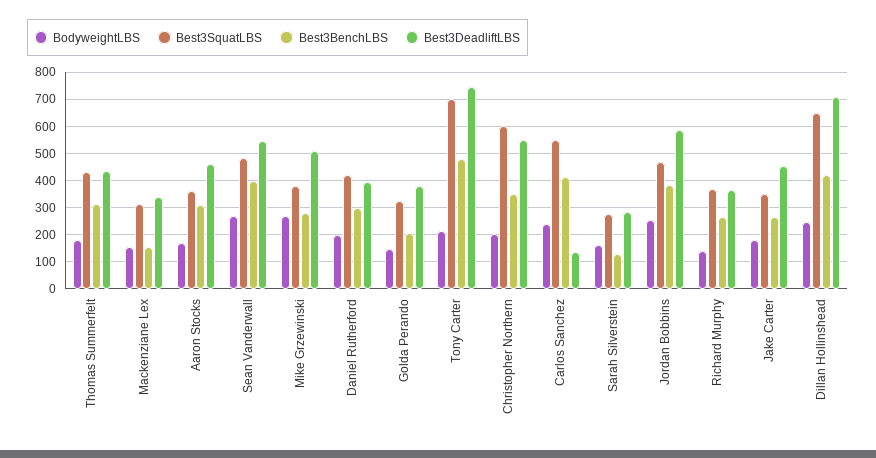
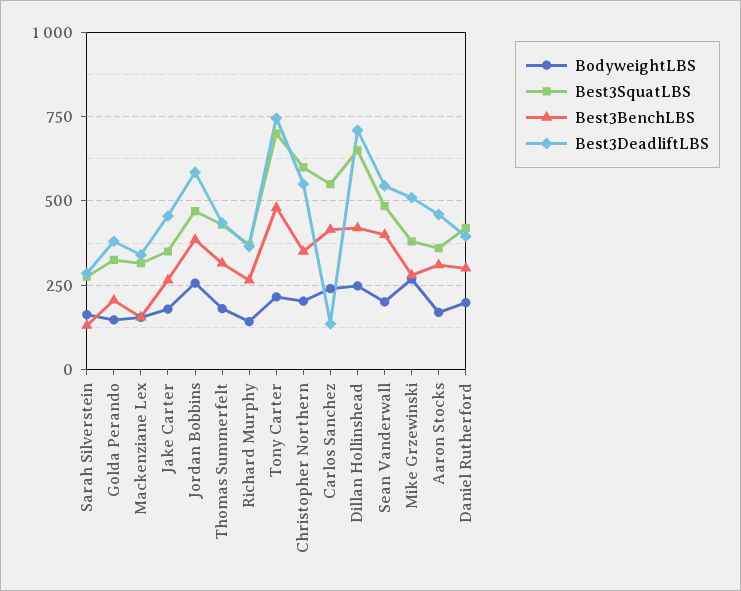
  {
    "BodyweightLBS": {
      "Thomas Summerfelt": 175,
      "Mackenziane Lex": 150,
      "Aaron Stocks": 175,
-     "Sean Vanderwall": 275,
+     "Sean Vanderwall": 200,
      "Mike Grzewinski": 275,
      "Daniel Rutherford": 200,
      "Golda Perando": 150,
      "Tony Carter": 225,
      "Christopher Northern": 200,
      "Carlos Sanchez": 250,
      "Sarah Silverstein": 175,
      "Jordan Bobbins": 250,
      "Richard Murphy": 150,
      "Jake Carter": 175,
      "Dillan Hollinshead": 250
    },
    "Best3SquatLBS": {
      "Thomas Summerfelt": 425,
      "Mackenziane Lex": 325,
      "Aaron Stocks": 350,
      "Sean Vanderwall": 475,
      "Mike Grzewinski": 375,
      "Daniel Rutherford": 425,
      "Golda Perando": 325,
      "Tony Carter": 700,
      "Christopher Northern": 600,
      "Carlos Sanchez": 550,
      "Sarah Silverstein": 275,
      "Jordan Bobbins": 475,
      "Richard Murphy": 375,
      "Jake Carter": 350,
      "Dillan Hollinshead": 650
    },
    "Best3BenchLBS": {
      "Thomas Summerfelt": 325,
      "Mackenziane Lex": 150,
      "Aaron Stocks": 300,
      "Sean Vanderwall": 400,
      "Mike Grzewinski": 275,
      "Daniel Rutherford": 300,
      "Golda Perando": 200,
      "Tony Carter": 475,
      "Christopher Northern": 350,
      "Carlos Sanchez": 425,
      "Sarah Silverstein": 125,
      "Jordan Bobbins": 375,
      "Richard Murphy": 275,
      "Jake Carter": 275,
      "Dillan Hollinshead": 425
    },
    "Best3DeadliftLBS": {
      "Thomas Summerfelt": 425,
      "Mackenziane Lex": 350,
      "Aaron Stocks": 450,
      "Sean Vanderwall": 550,
      "Mike Grzewinski": 500,
      "Daniel Rutherford": 400,
      "Golda Perando": 375,
      "Tony Carter": 750,
      "Christopher Northern": 550,
      "Carlos Sanchez": 125,
      "Sarah Silverstein": 275,
      "Jordan Bobbins": 575,
      "Richard Murphy": 375,
      "Jake Carter": 450,
      "Dillan Hollinshead": 700
    }
  }

